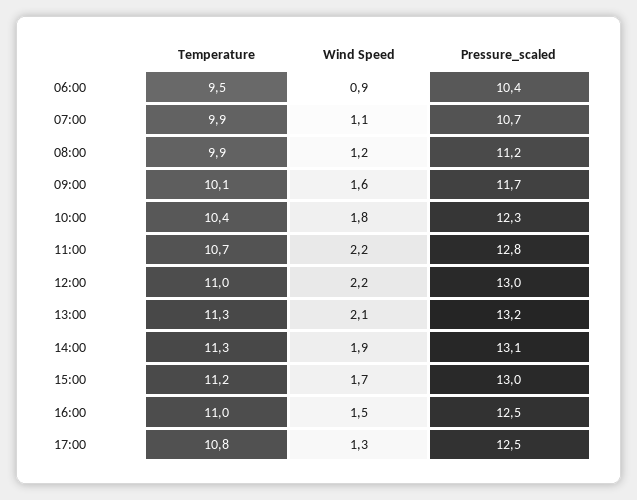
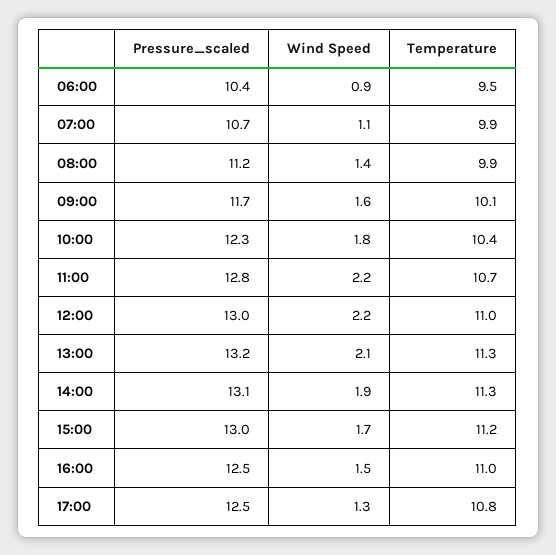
  {
    "Temperature": {
      "06:00": 9.5,
      "07:00": 9.9,
      "08:00": 9.9,
      "09:00": 10.1,
      "10:00": 10.4,
      "11:00": 10.7,
      "12:00": 11,
      "13:00": 11.3,
      "14:00": 11.3,
      "15:00": 11.2,
      "16:00": 11,
      "17:00": 10.8
    },
    "Wind Speed": {
      "06:00": 0.9,
      "07:00": 1.1,
-     "08:00": 1.2,
+     "08:00": 1.4,
      "09:00": 1.6,
      "10:00": 1.8,
      "11:00": 2.2,
      "12:00": 2.2,
      "13:00": 2.1,
      "14:00": 1.9,
      "15:00": 1.7,
      "16:00": 1.5,
      "17:00": 1.3
    },
    "Pressure_scaled": {
      "06:00": 10.4,
      "07:00": 10.7,
      "08:00": 11.2,
      "09:00": 11.7,
      "10:00": 12.3,
      "11:00": 12.8,
      "12:00": 13,
      "13:00": 13.2,
      "14:00": 13.1,
      "15:00": 13,
      "16:00": 12.5,
      "17:00": 12.5
    }
  }

